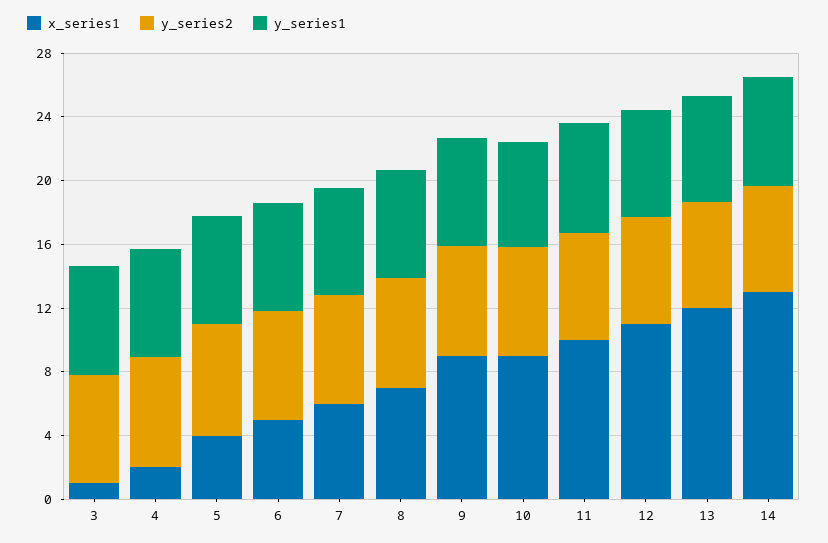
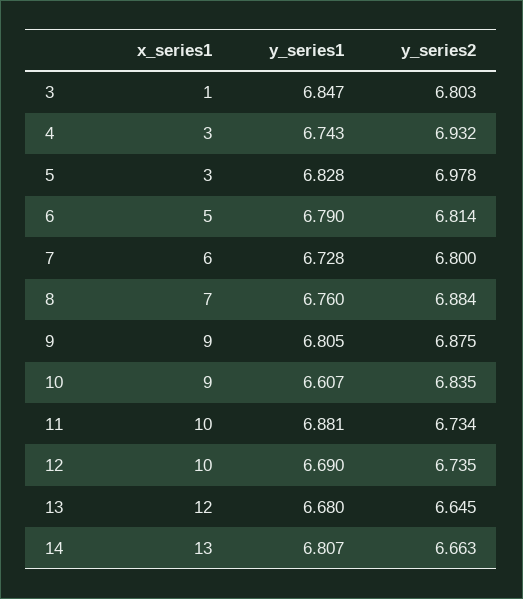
  {
    "x_series1": {
      "3": 1,
-     "4": 2,
+     "4": 3,
-     "5": 4,
+     "5": 3,
      "6": 5,
      "7": 6,
      "8": 7,
      "9": 9,
      "10": 9,
      "11": 10,
-     "12": 11,
+     "12": 10,
      "13": 12,
      "14": 13
    },
    "y_series2": {
      "3": 6.803,
      "4": 6.932,
      "5": 6.978,
      "6": 6.814,
      "7": 6.8,
      "8": 6.884,
      "9": 6.875,
      "10": 6.835,
      "11": 6.734,
      "12": 6.735,
      "13": 6.645,
      "14": 6.663
    },
    "y_series1": {
      "3": 6.847,
      "4": 6.743,
      "5": 6.828,
      "6": 6.79,
      "7": 6.728,
      "8": 6.76,
      "9": 6.805,
      "10": 6.607,
      "11": 6.881,
      "12": 6.69,
      "13": 6.68,
      "14": 6.807
    }
  }

